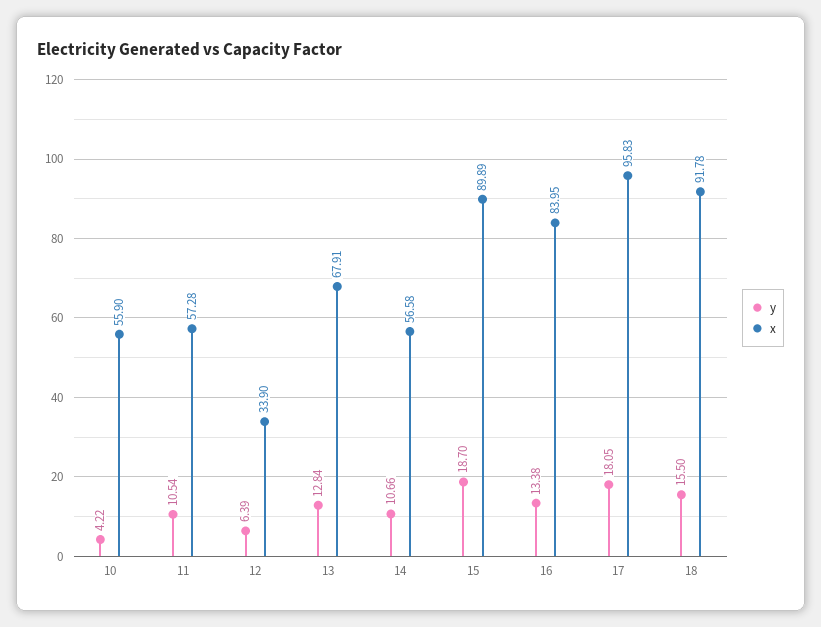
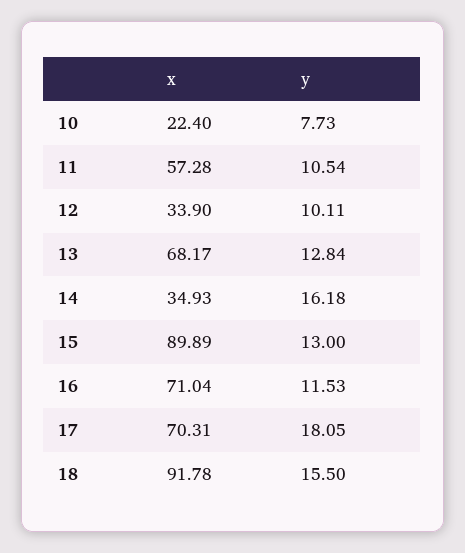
  {
    "y": {
-     "10": 4.22,
+     "10": 7.73,
      "11": 10.54,
-     "12": 6.39,
+     "12": 10.11,
      "13": 12.84,
-     "14": 10.66,
+     "14": 16.18,
-     "15": 18.7,
+     "15": 13,
-     "16": 13.38,
+     "16": 11.53,
      "17": 18.05,
      "18": 15.5
    },
    "x": {
-     "10": 55.9,
+     "10": 22.4,
      "11": 57.28,
      "12": 33.9,
-     "13": 67.91,
+     "13": 68.17,
-     "14": 56.58,
+     "14": 34.93,
      "15": 89.89,
-     "16": 83.95,
+     "16": 71.04,
-     "17": 95.83,
+     "17": 70.31,
      "18": 91.78
    }
  }

